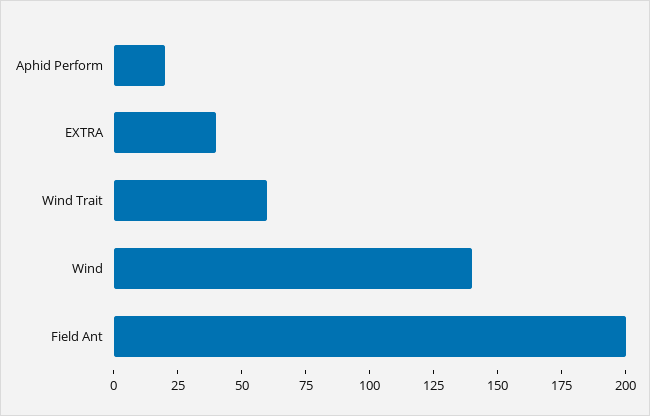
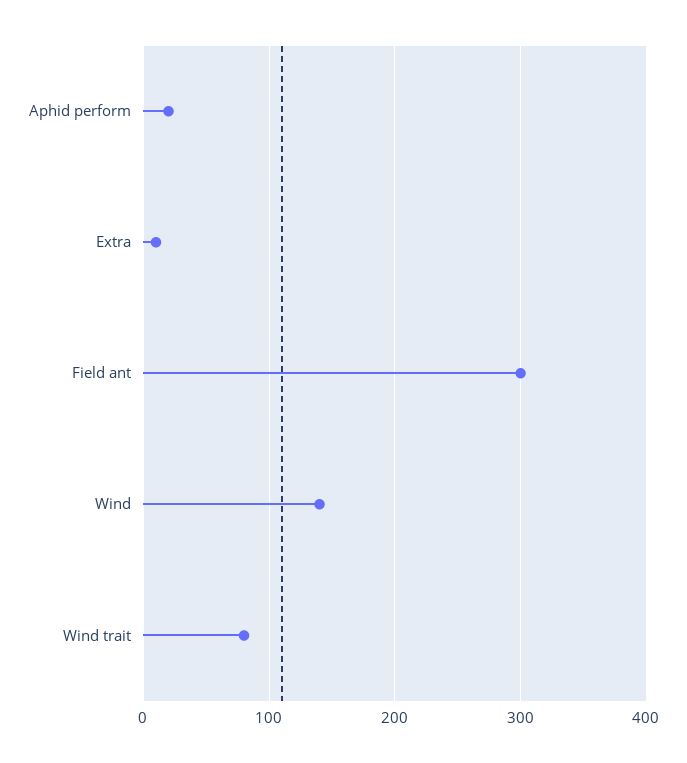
  {
    "Aphid Perform": 20,
-   "EXTRA": 40,
+   "EXTRA": 10,
-   "Wind Trait": 60,
+   "Wind Trait": 80,
    "Wind": 140,
-   "Field Ant": 200
+   "Field Ant": 300
  }

